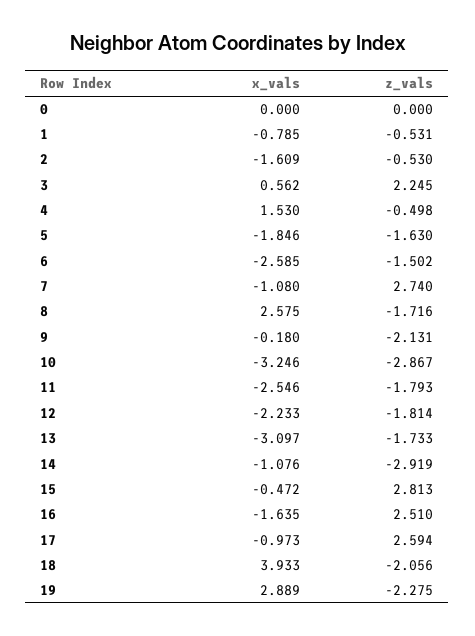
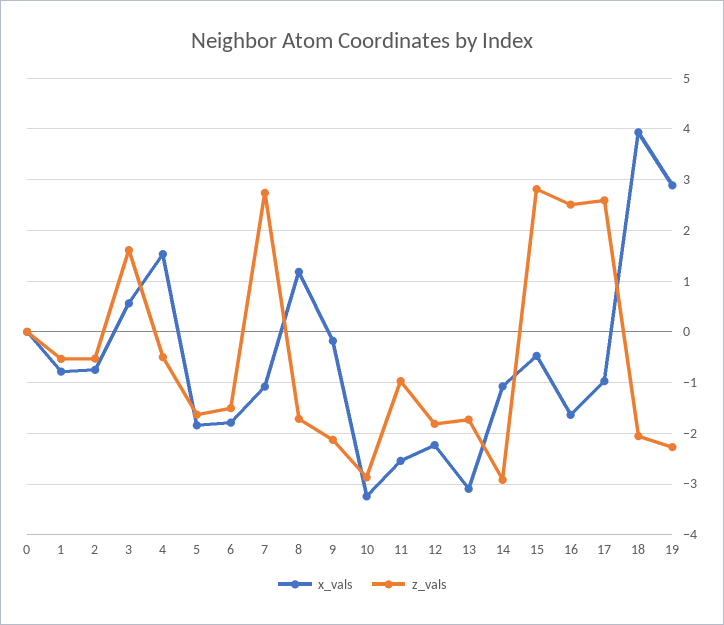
  {
    "x_vals": {
      "0": 0,
      "1": -0.785,
-     "2": -1.609,
+     "2": -0.8,
      "3": 0.562,
      "4": 1.53,
      "5": -1.846,
-     "6": -2.585,
+     "6": -1.8,
      "7": -1.08,
-     "8": 2.575,
+     "8": 1.2,
      "9": -0.18,
      "10": -3.246,
      "11": -2.546,
      "12": -2.233,
      "13": -3.097,
      "14": -1.076,
      "15": -0.472,
      "16": -1.635,
      "17": -0.973,
      "18": 3.933,
      "19": 2.889
    },
    "z_vals": {
      "0": 0,
      "1": -0.531,
      "2": -0.53,
-     "3": 2.245,
+     "3": 1.6,
      "4": -0.498,
      "5": -1.63,
      "6": -1.502,
      "7": 2.74,
      "8": -1.716,
      "9": -2.131,
      "10": -2.867,
-     "11": -1.793,
+     "11": -1,
      "12": -1.814,
      "13": -1.733,
      "14": -2.919,
      "15": 2.813,
      "16": 2.51,
      "17": 2.594,
      "18": -2.056,
      "19": -2.275
    }
  }

